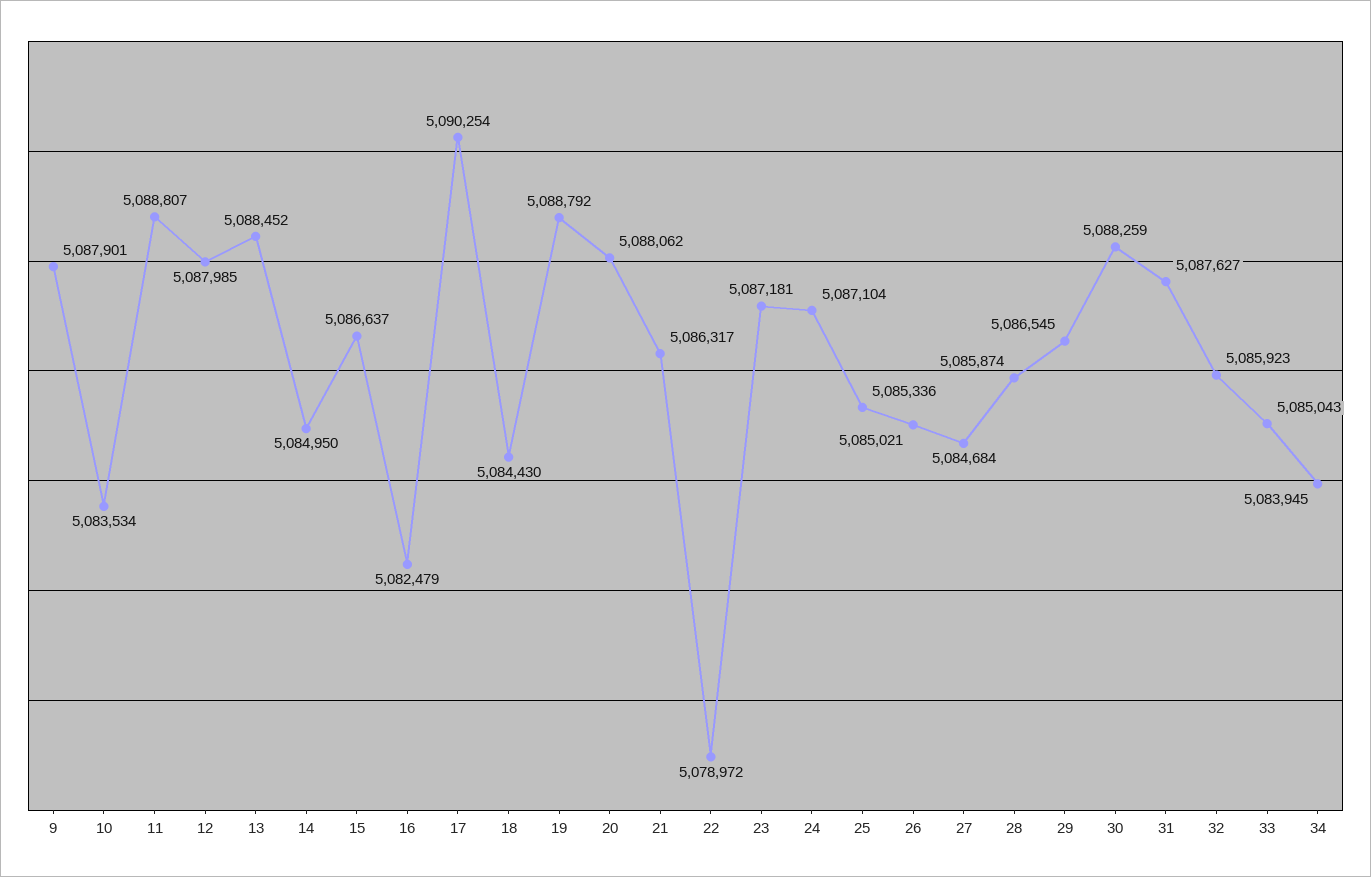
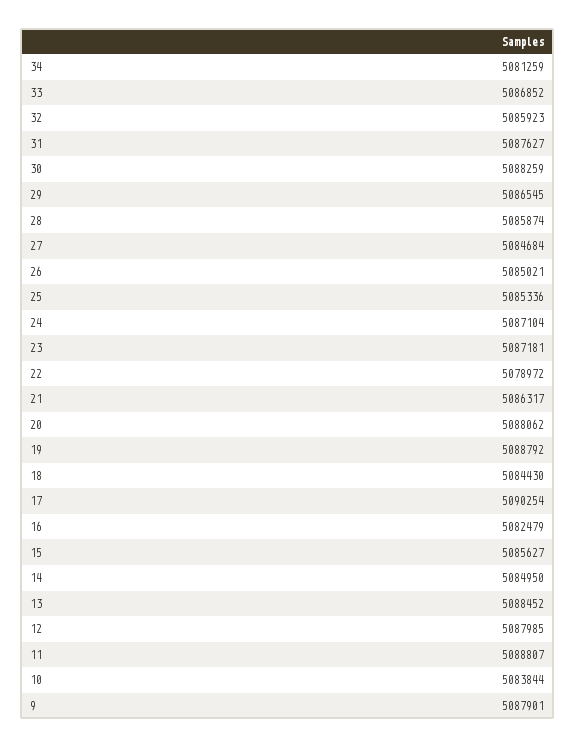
  {
    "9": 5087901,
-   "10": 5083534,
+   "10": 5083844,
    "11": 5088807,
    "12": 5087985,
    "13": 5088452,
    "14": 5084950,
-   "15": 5086637,
+   "15": 5085627,
    "16": 5082479,
    "17": 5090254,
    "18": 5084430,
    "19": 5088792,
    "20": 5088062,
    "21": 5086317,
    "22": 5078972,
    "23": 5087181,
    "24": 5087104,
    "25": 5085336,
    "26": 5085021,
    "27": 5084684,
    "28": 5085874,
    "29": 5086545,
    "30": 5088259,
    "31": 5087627,
    "32": 5085923,
-   "33": 5085043,
+   "33": 5086852,
-   "34": 5083945
+   "34": 5081259
  }

